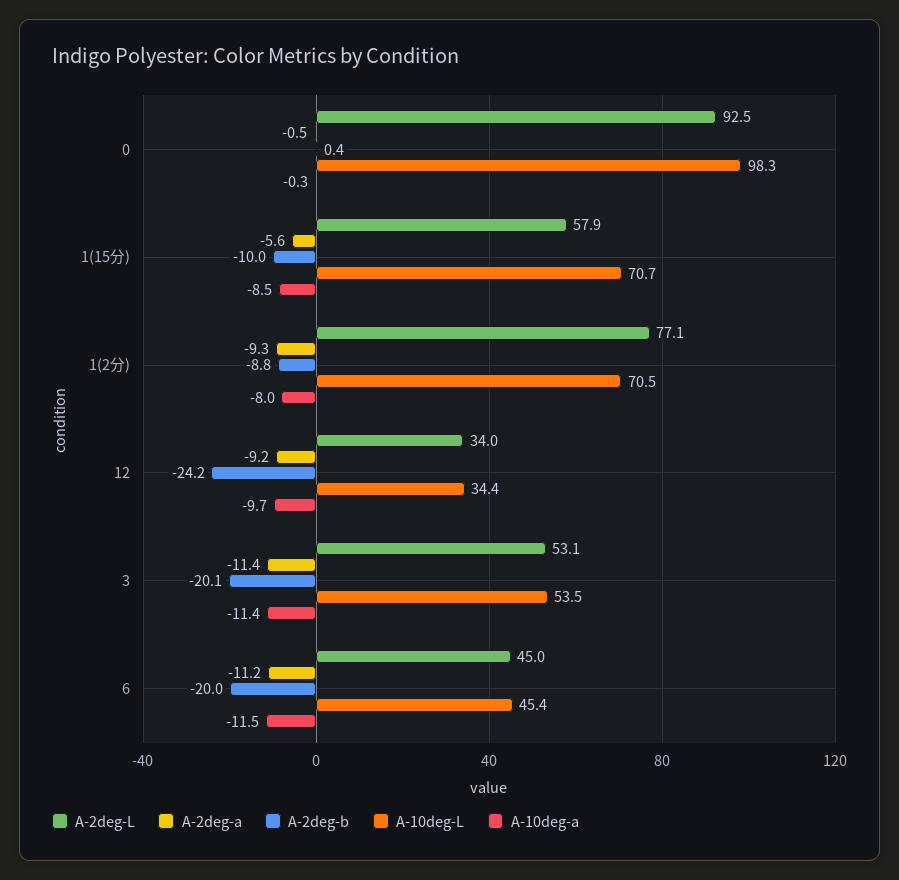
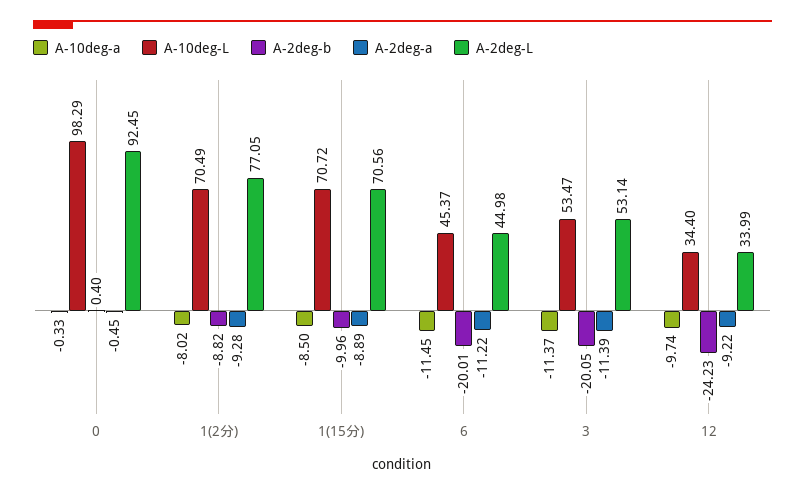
  {
    "A-2deg-L": {
      "0": 92.45,
-     "1(15分)": 57.9,
+     "1(15分)": 70.56,
      "1(2分)": 77.05,
      "12": 33.99,
      "3": 53.14,
      "6": 44.98
    },
    "A-2deg-a": {
      "0": -0.45,
-     "1(15分)": -5.6,
+     "1(15分)": -8.89,
      "1(2分)": -9.28,
      "12": -9.22,
      "3": -11.39,
      "6": -11.22
    },
    "A-2deg-b": {
      "0": 0.4,
      "1(15分)": -9.96,
      "1(2分)": -8.82,
      "12": -24.23,
      "3": -20.05,
      "6": -20.01
    },
    "A-10deg-L": {
      "0": 98.29,
      "1(15分)": 70.72,
      "1(2分)": 70.49,
      "12": 34.4,
      "3": 53.47,
      "6": 45.37
    },
    "A-10deg-a": {
      "0": -0.33,
      "1(15分)": -8.5,
      "1(2分)": -8.02,
      "12": -9.74,
      "3": -11.37,
      "6": -11.45
    }
  }

